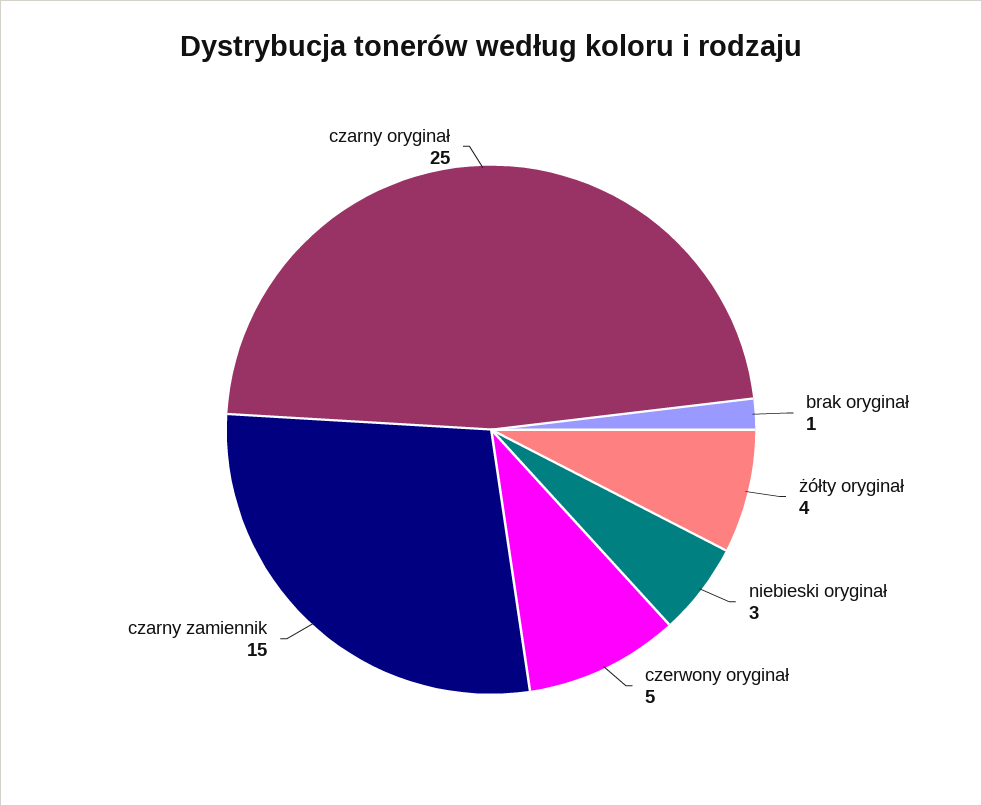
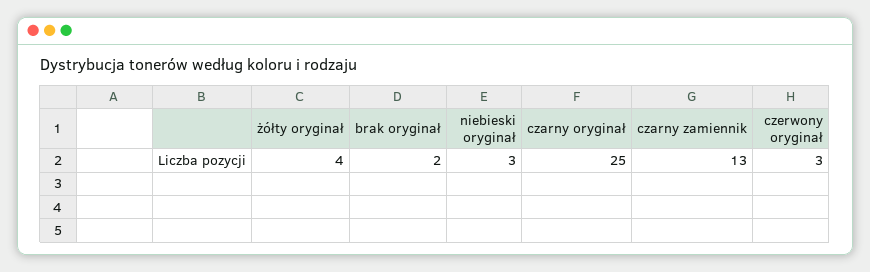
  {
-   "brak oryginał": 1,
+   "brak oryginał": 2,
    "żółty oryginał": 4,
    "niebieski oryginał": 3,
-   "czerwony oryginał": 5,
+   "czerwony oryginał": 3,
-   "czarny zamiennik": 15,
+   "czarny zamiennik": 13,
    "czarny oryginał": 25
  }

